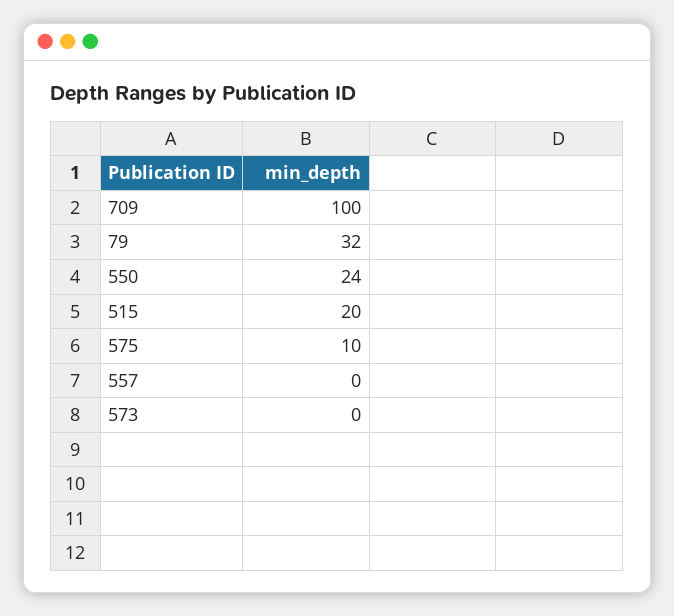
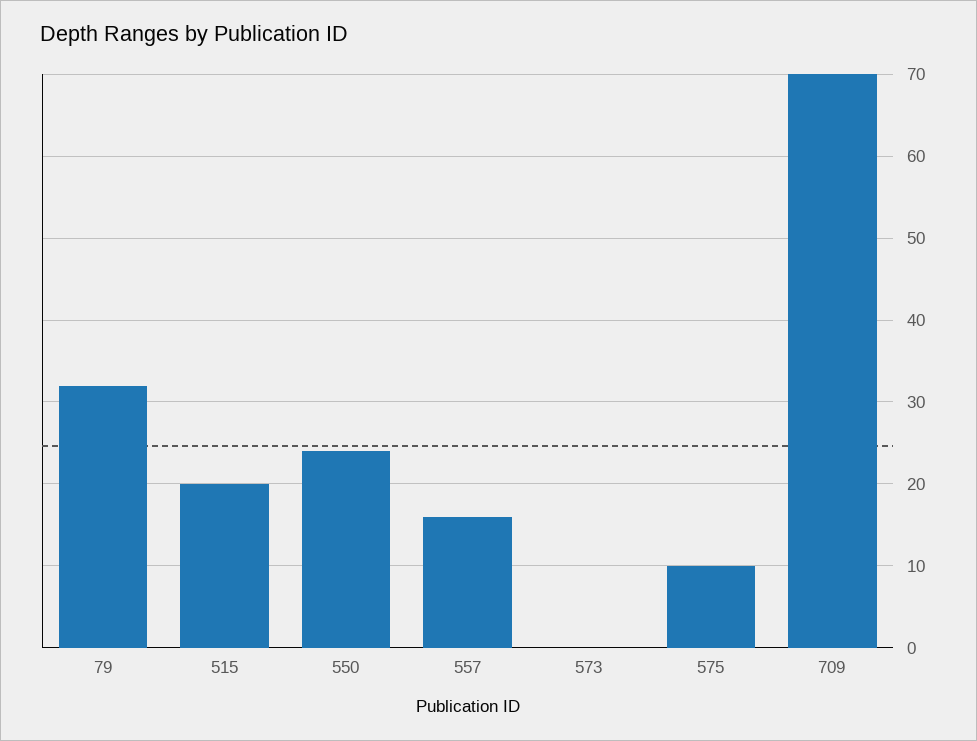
  {
-   "709": 100,
+   "709": 70,
    "79": 32,
    "550": 24,
    "515": 20,
    "575": 10,
-   "557": 0,
+   "557": 16,
    "573": 0
  }

